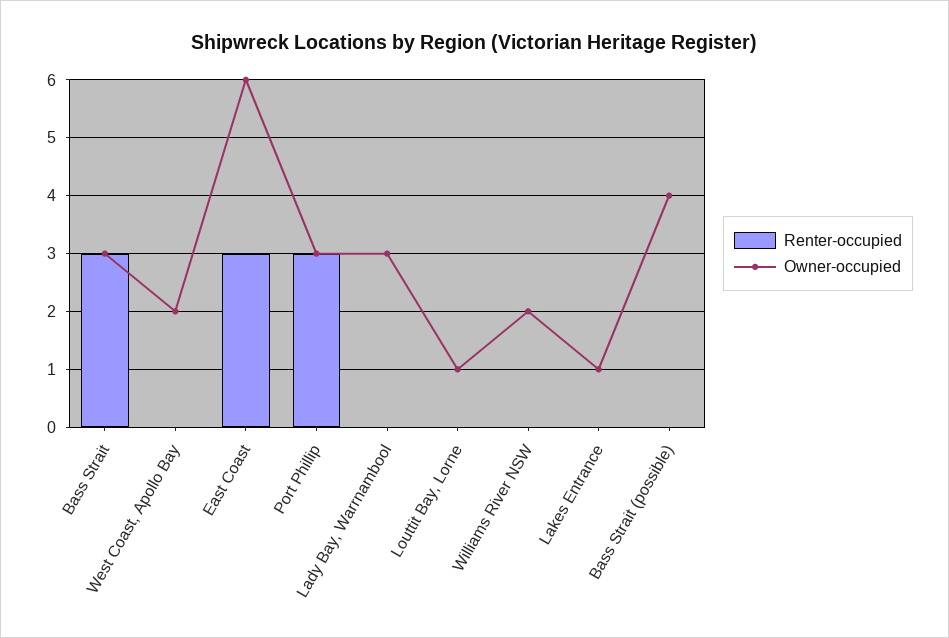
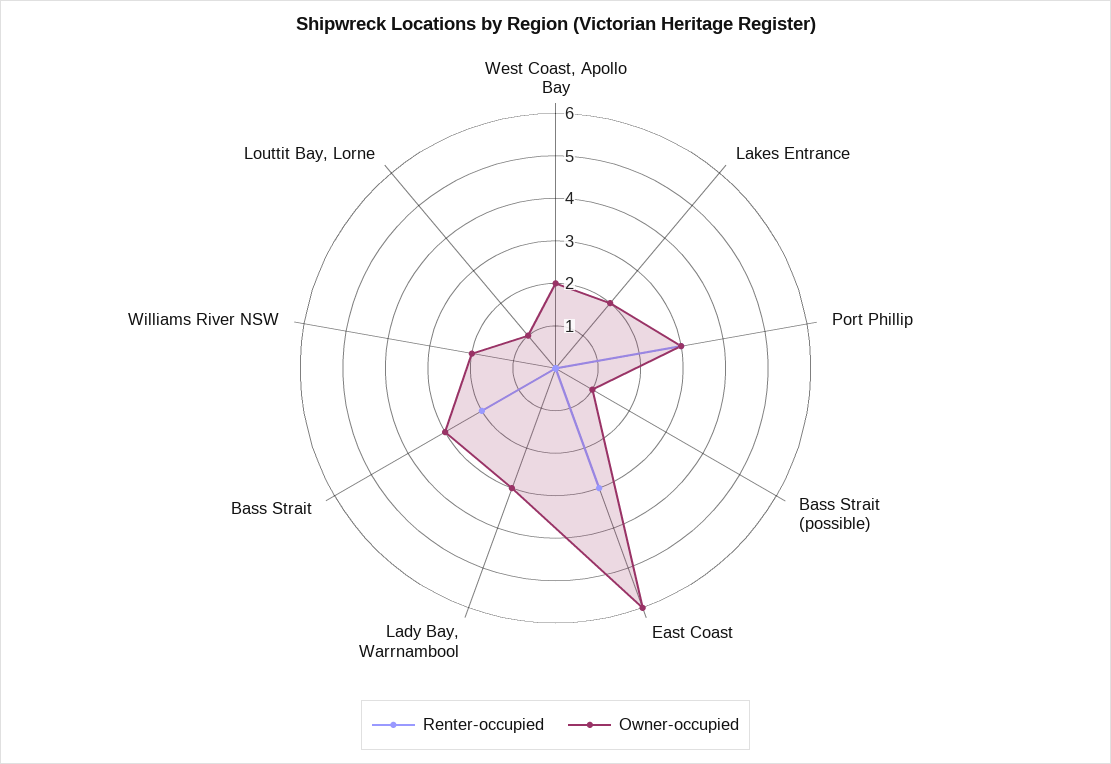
  {
    "Renter-occupied": {
-     "Bass Strait": 3,
+     "Bass Strait": 2,
      "West Coast, Apollo Bay": 0,
      "East Coast": 3,
      "Port Phillip": 3,
      "Lady Bay, Warrnambool": 0,
      "Louttit Bay, Lorne": 0,
      "Williams River NSW": 0,
      "Lakes Entrance": 0,
      "Bass Strait (possible)": 0
    },
    "Owner-occupied": {
      "Bass Strait": 3,
      "West Coast, Apollo Bay": 2,
      "East Coast": 6,
      "Port Phillip": 3,
      "Lady Bay, Warrnambool": 3,
      "Louttit Bay, Lorne": 1,
      "Williams River NSW": 2,
-     "Lakes Entrance": 1,
+     "Lakes Entrance": 2,
-     "Bass Strait (possible)": 4
+     "Bass Strait (possible)": 1
    }
  }

